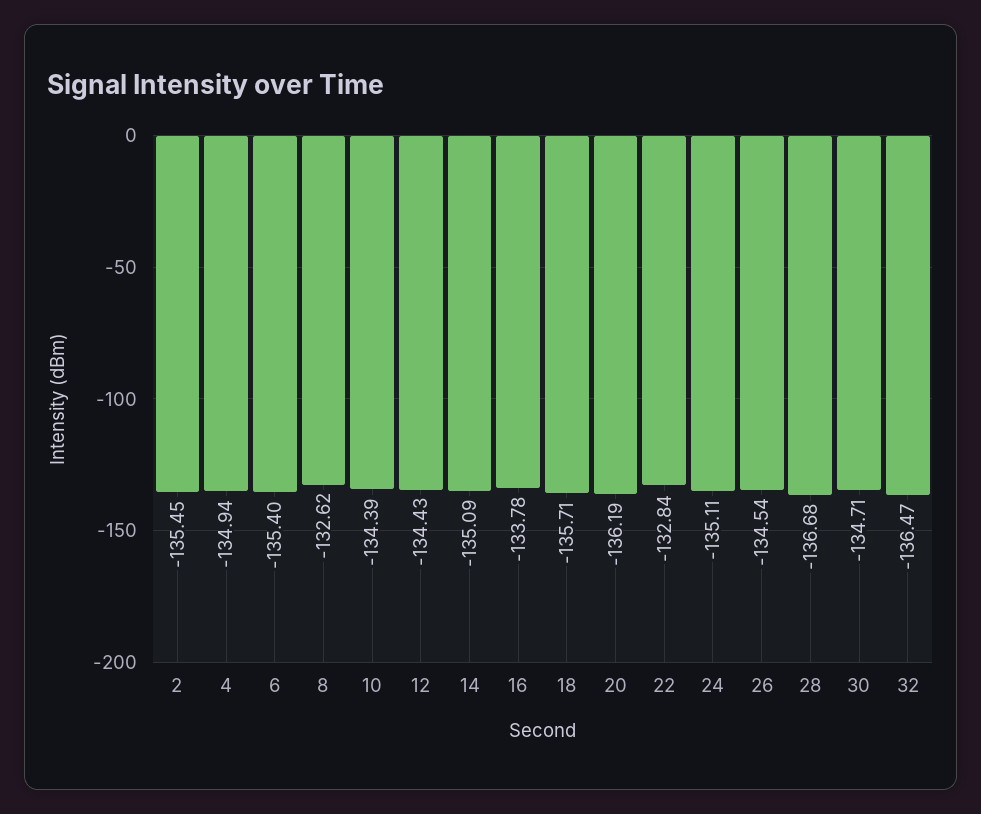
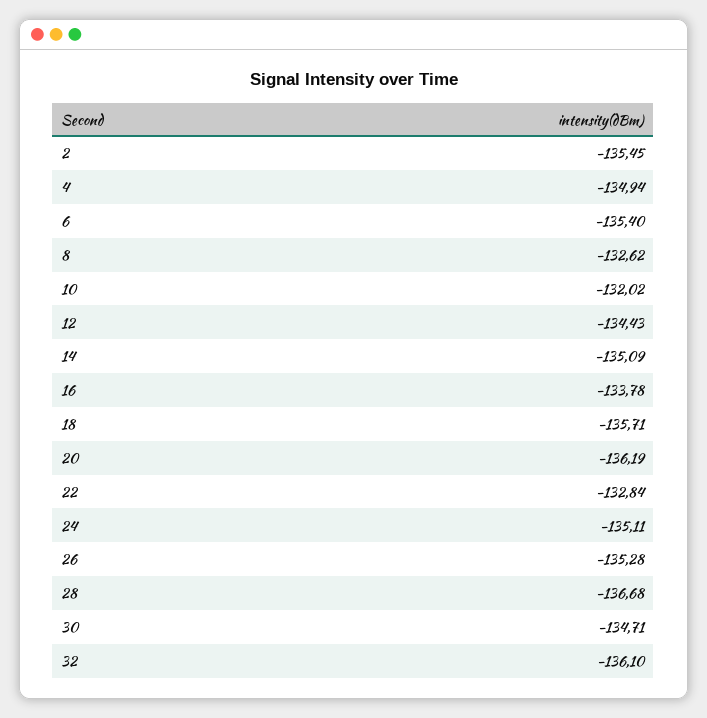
  {
    "2": -135.45,
    "4": -134.94,
    "6": -135.4,
    "8": -132.62,
-   "10": -134.39,
+   "10": -132.02,
    "12": -134.43,
    "14": -135.09,
    "16": -133.78,
    "18": -135.71,
    "20": -136.19,
    "22": -132.84,
    "24": -135.11,
-   "26": -134.54,
+   "26": -135.28,
    "28": -136.68,
    "30": -134.71,
-   "32": -136.47
+   "32": -136.1
  }

